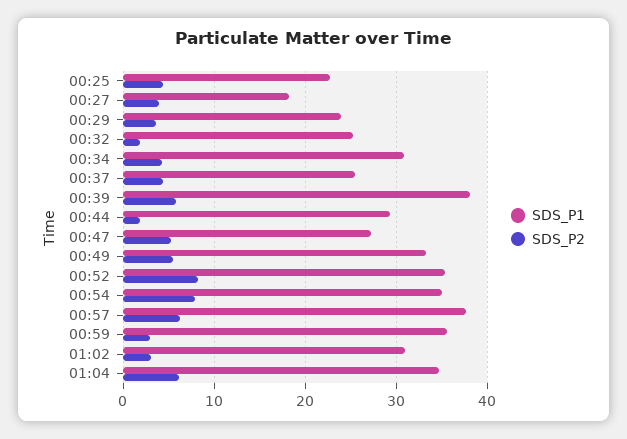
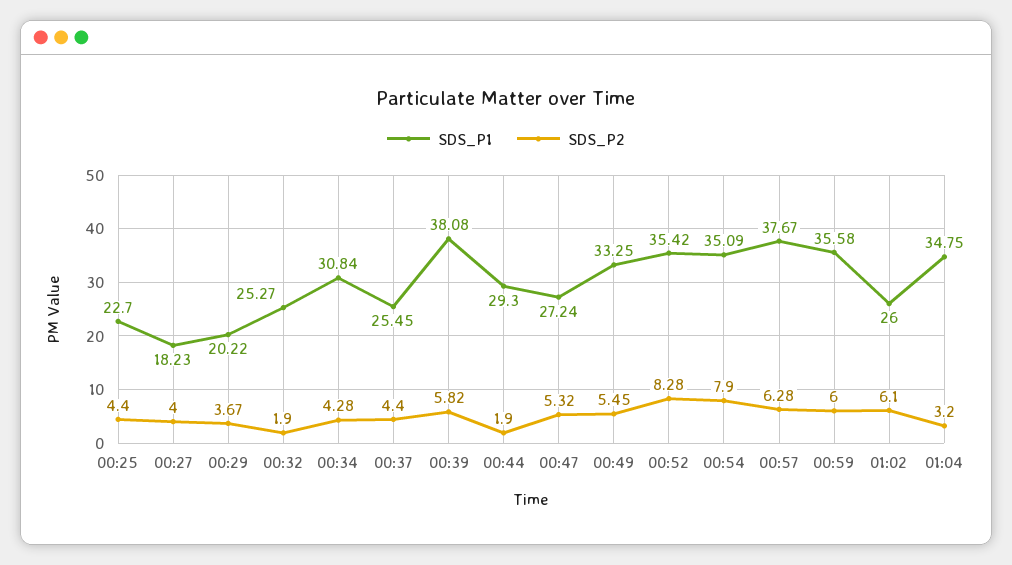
  {
    "SDS_P1": {
      "00:25": 22.7,
      "00:27": 18.23,
-     "00:29": 24,
+     "00:29": 20.22,
      "00:32": 25.27,
      "00:34": 30.84,
      "00:37": 25.45,
      "00:39": 38.08,
      "00:44": 29.3,
      "00:47": 27.24,
      "00:49": 33.25,
      "00:52": 35.42,
      "00:54": 35.09,
      "00:57": 37.67,
      "00:59": 35.58,
-     "01:02": 31,
+     "01:02": 26,
      "01:04": 34.75
    },
    "SDS_P2": {
      "00:25": 4.4,
      "00:27": 4,
      "00:29": 3.67,
      "00:32": 1.9,
      "00:34": 4.28,
      "00:37": 4.4,
      "00:39": 5.82,
      "00:44": 1.9,
      "00:47": 5.32,
      "00:49": 5.45,
      "00:52": 8.28,
      "00:54": 7.9,
      "00:57": 6.28,
-     "00:59": 3,
+     "00:59": 6,
-     "01:02": 3,
+     "01:02": 6.1,
-     "01:04": 6
+     "01:04": 3.2
    }
  }

